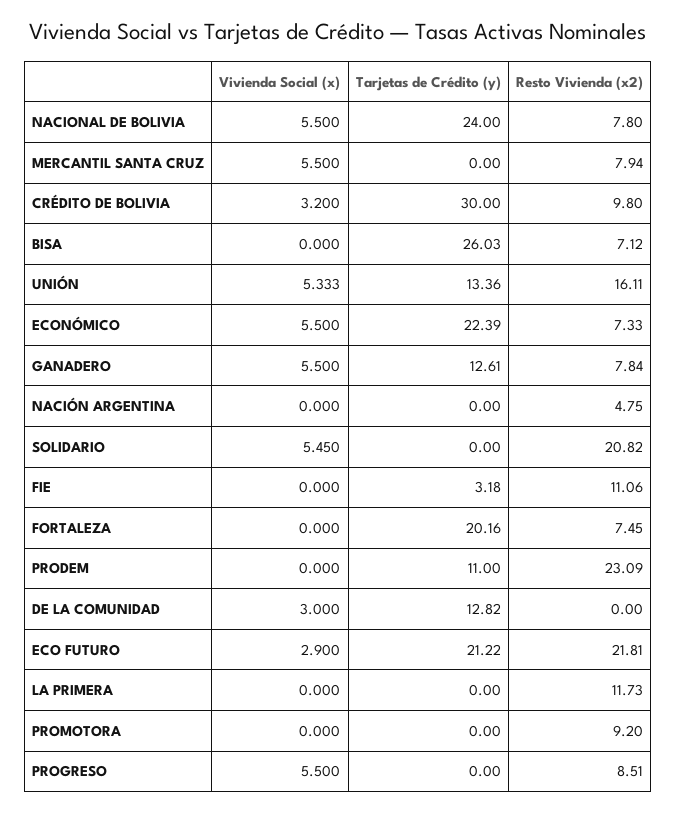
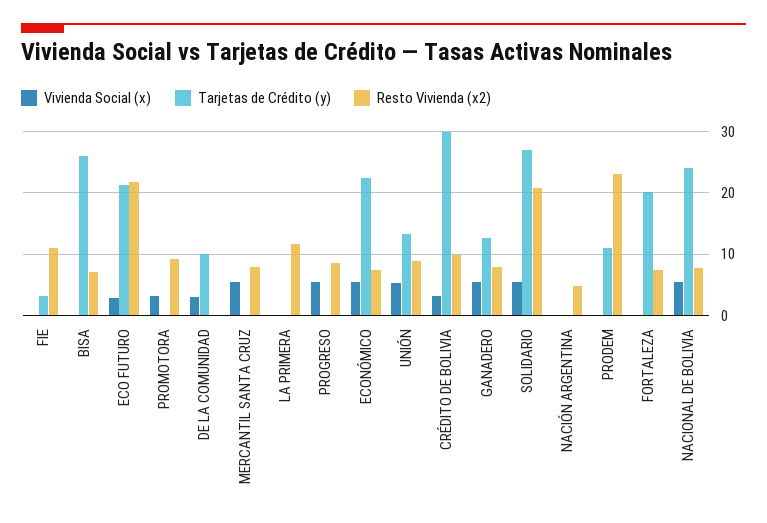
  {
    "Vivienda Social (x)": {
      "NACIONAL DE BOLIVIA": 5.5,
      "MERCANTIL SANTA CRUZ": 5.5,
      "CRÉDITO DE BOLIVIA": 3.2,
      "BISA": 0,
      "UNIÓN": 5.333,
      "ECONÓMICO": 5.5,
      "GANADERO": 5.5,
      "NACIÓN ARGENTINA": 0,
      "SOLIDARIO": 5.45,
      "FIE": 0,
      "FORTALEZA": 0,
      "PRODEM": 0,
      "DE LA COMUNIDAD": 3,
      "ECO FUTURO": 2.9,
      "LA PRIMERA": 0,
-     "PROMOTORA": 0,
+     "PROMOTORA": 3,
      "PROGRESO": 5.5
    },
    "Tarjetas de Crédito (y)": {
      "NACIONAL DE BOLIVIA": 24,
      "MERCANTIL SANTA CRUZ": 0,
      "CRÉDITO DE BOLIVIA": 30,
      "BISA": 26.03,
      "UNIÓN": 13.36,
      "ECONÓMICO": 22.39,
      "GANADERO": 12.61,
      "NACIÓN ARGENTINA": 0,
-     "SOLIDARIO": 0,
+     "SOLIDARIO": 27,
      "FIE": 3.18,
      "FORTALEZA": 20.16,
      "PRODEM": 11,
-     "DE LA COMUNIDAD": 12.82,
+     "DE LA COMUNIDAD": 10,
      "ECO FUTURO": 21.22,
      "LA PRIMERA": 0,
      "PROMOTORA": 0,
      "PROGRESO": 0
    },
    "Resto Vivienda (x2)": {
      "NACIONAL DE BOLIVIA": 7.8,
      "MERCANTIL SANTA CRUZ": 7.94,
      "CRÉDITO DE BOLIVIA": 9.8,
      "BISA": 7.12,
-     "UNIÓN": 16.11,
+     "UNIÓN": 9,
      "ECONÓMICO": 7.33,
      "GANADERO": 7.84,
      "NACIÓN ARGENTINA": 4.75,
      "SOLIDARIO": 20.82,
      "FIE": 11.06,
      "FORTALEZA": 7.45,
      "PRODEM": 23.09,
      "DE LA COMUNIDAD": 0,
      "ECO FUTURO": 21.81,
      "LA PRIMERA": 11.73,
      "PROMOTORA": 9.2,
      "PROGRESO": 8.51
    }
  }

